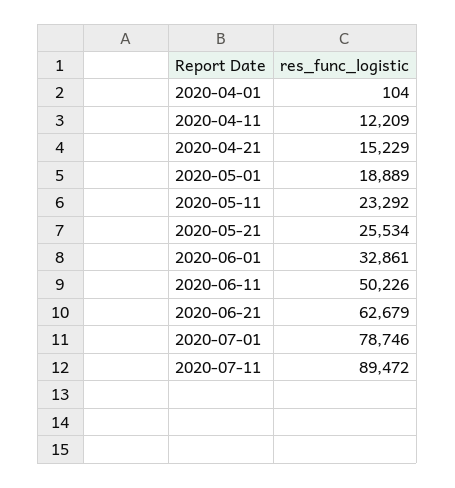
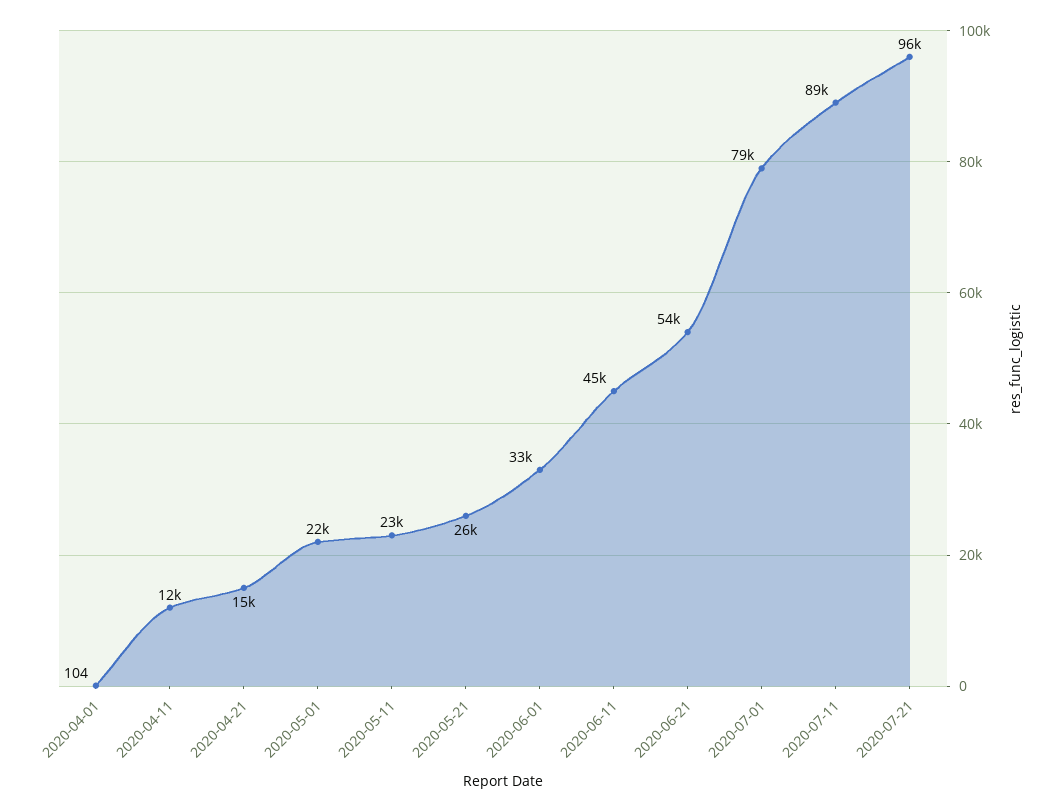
  {
    "2020-04-01": 104,
    "2020-04-11": 12209,
    "2020-04-21": 15229,
-   "2020-05-01": 18889,
+   "2020-05-01": 22000,
    "2020-05-11": 23292,
    "2020-05-21": 25534,
    "2020-06-01": 32861,
-   "2020-06-11": 50226,
+   "2020-06-11": 45000,
-   "2020-06-21": 62679,
+   "2020-06-21": 54000,
    "2020-07-01": 78746,
-   "2020-07-11": 89472
+   "2020-07-11": 89472,
+   "2020-07-21": 96000
  }

